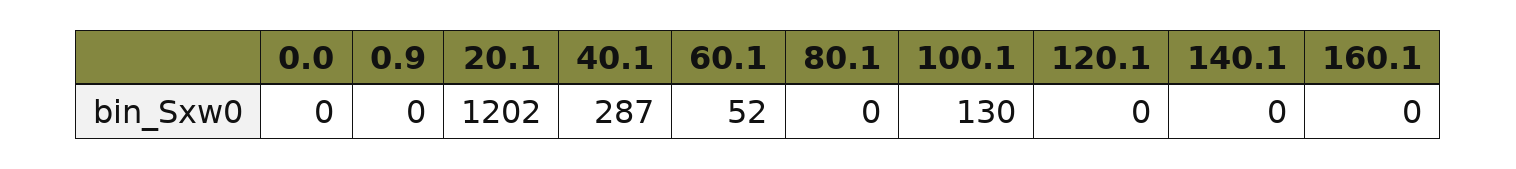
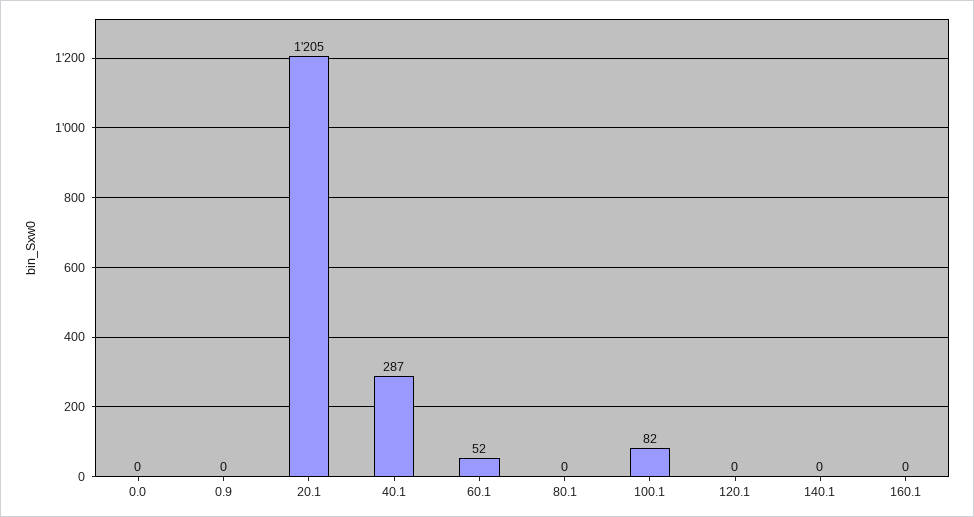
  {
    "0.0": 0,
    "0.9": 0,
-   "20.1": 1202,
+   "20.1": 1205,
    "40.1": 287,
    "60.1": 52,
    "80.1": 0,
-   "100.1": 130,
+   "100.1": 82,
    "120.1": 0,
    "140.1": 0,
    "160.1": 0
  }

